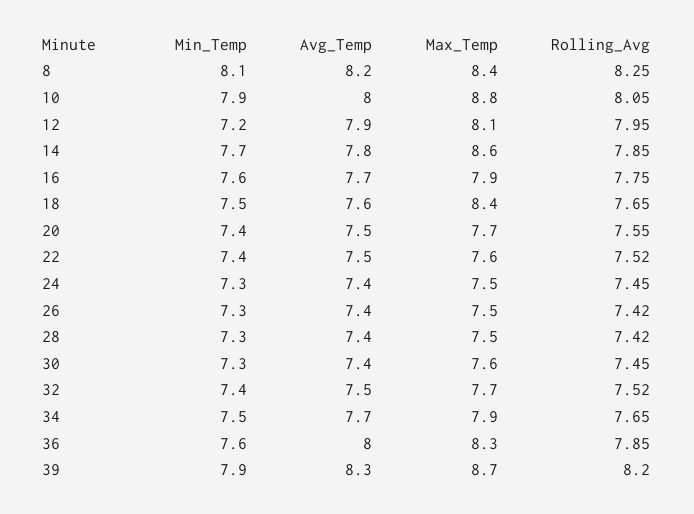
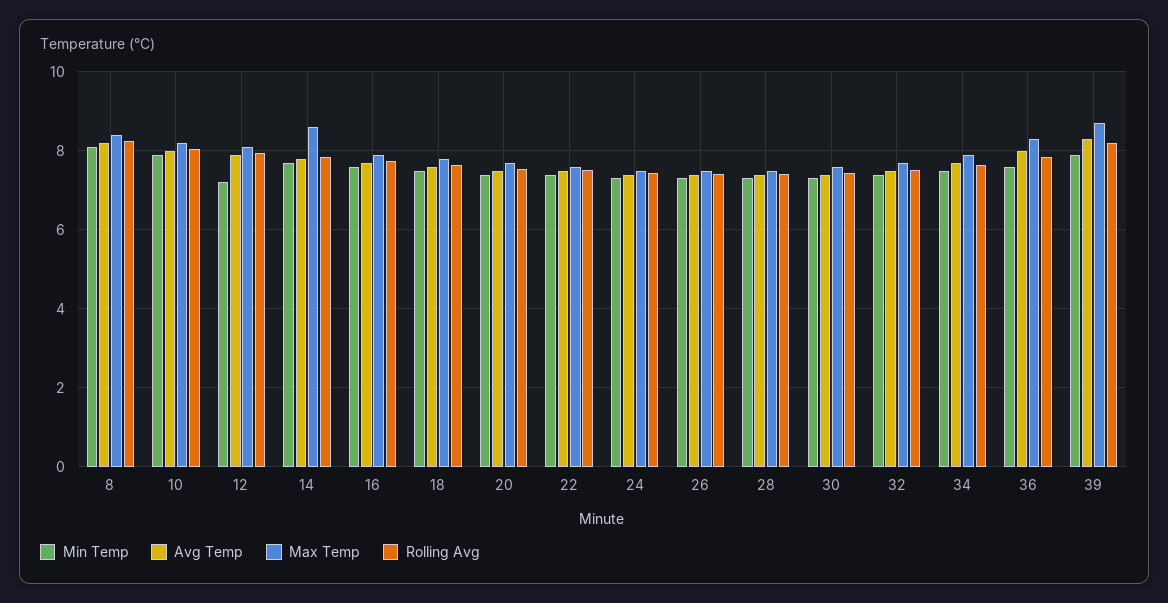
  {
    "Min_Temp": {
      "8": 8.1,
      "10": 7.9,
      "12": 7.2,
      "14": 7.7,
      "16": 7.6,
      "18": 7.5,
      "20": 7.4,
      "22": 7.4,
      "24": 7.3,
      "26": 7.3,
      "28": 7.3,
      "30": 7.3,
      "32": 7.4,
      "34": 7.5,
      "36": 7.6,
      "39": 7.9
    },
    "Avg_Temp": {
      "8": 8.2,
      "10": 8,
      "12": 7.9,
      "14": 7.8,
      "16": 7.7,
      "18": 7.6,
      "20": 7.5,
      "22": 7.5,
      "24": 7.4,
      "26": 7.4,
      "28": 7.4,
      "30": 7.4,
      "32": 7.5,
      "34": 7.7,
      "36": 8,
      "39": 8.3
    },
    "Max_Temp": {
      "8": 8.4,
-     "10": 8.8,
+     "10": 8.2,
      "12": 8.1,
      "14": 8.6,
      "16": 7.9,
-     "18": 8.4,
+     "18": 7.8,
      "20": 7.7,
      "22": 7.6,
      "24": 7.5,
      "26": 7.5,
      "28": 7.5,
      "30": 7.6,
      "32": 7.7,
      "34": 7.9,
      "36": 8.3,
      "39": 8.7
    },
    "Rolling_Avg": {
      "8": 8.25,
      "10": 8.05,
      "12": 7.95,
      "14": 7.85,
      "16": 7.75,
      "18": 7.65,
      "20": 7.55,
      "22": 7.52,
      "24": 7.45,
      "26": 7.42,
      "28": 7.42,
      "30": 7.45,
      "32": 7.52,
      "34": 7.65,
      "36": 7.85,
      "39": 8.2
    }
  }

